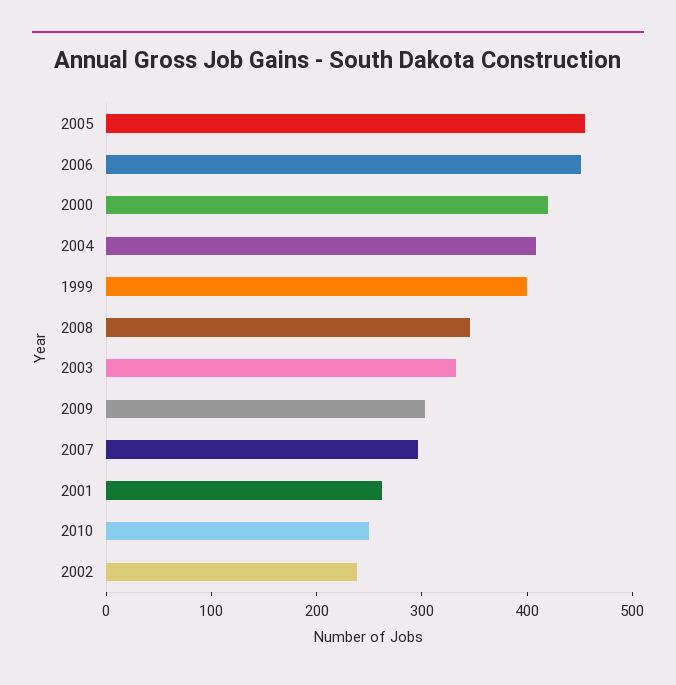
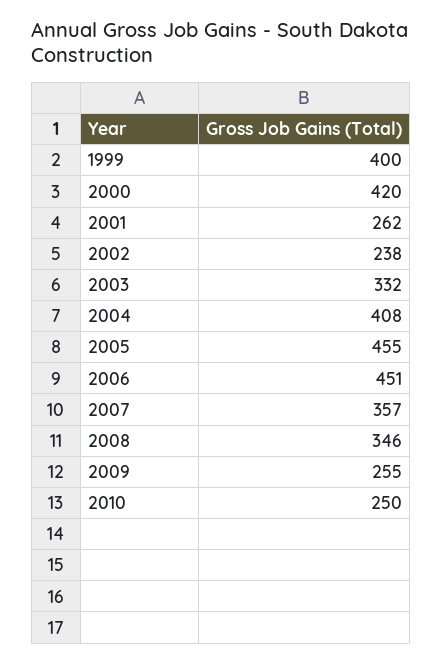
  {
    "2005": 455,
    "2006": 451,
    "2000": 420,
    "2004": 408,
    "1999": 400,
    "2008": 346,
    "2003": 332,
-   "2009": 300,
+   "2009": 255,
-   "2007": 300,
+   "2007": 357,
    "2001": 262,
    "2010": 250,
    "2002": 238
  }

